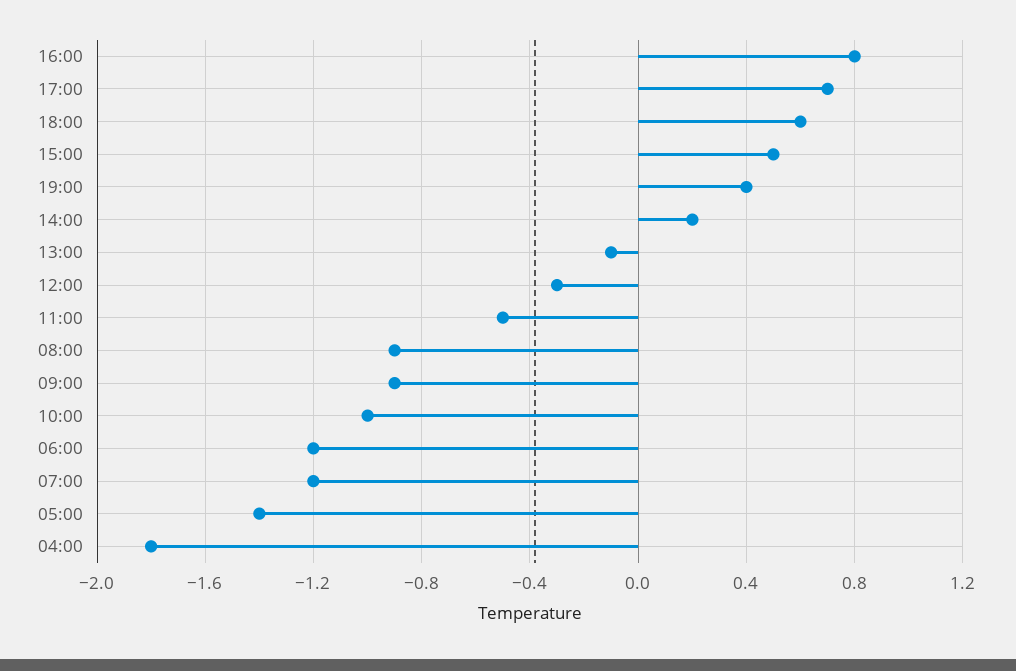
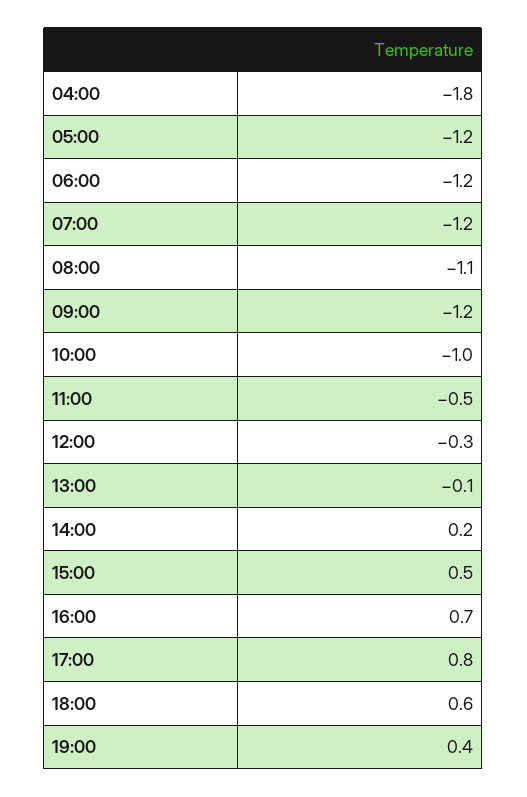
  {
-   "16:00": 0.8,
+   "16:00": 0.7,
-   "17:00": 0.7,
+   "17:00": 0.8,
    "18:00": 0.6,
    "15:00": 0.5,
    "19:00": 0.4,
    "14:00": 0.2,
    "13:00": -0.1,
    "12:00": -0.3,
    "11:00": -0.5,
-   "08:00": -0.9,
+   "08:00": -1.1,
-   "09:00": -0.9,
+   "09:00": -1.2,
    "10:00": -1,
    "06:00": -1.2,
    "07:00": -1.2,
-   "05:00": -1.4,
+   "05:00": -1.2,
    "04:00": -1.8
  }

